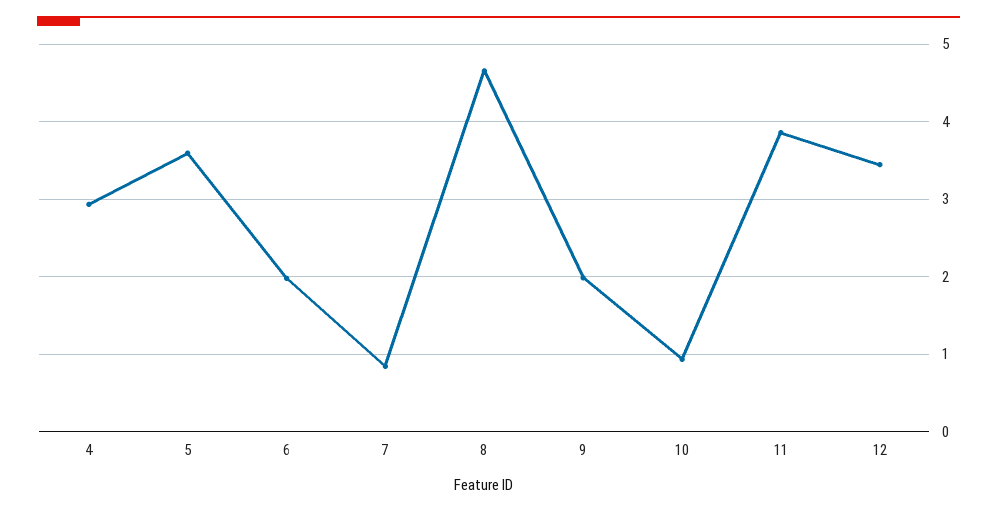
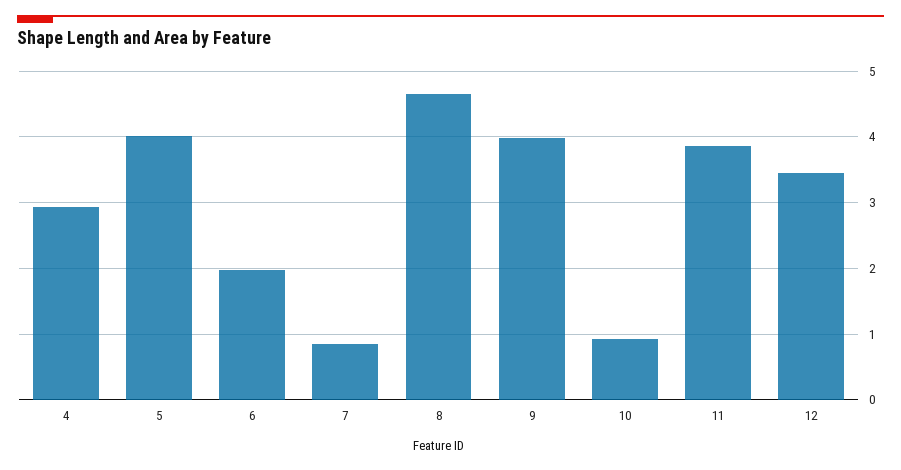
  {
    "4": 2.9,
-   "5": 3.6,
+   "5": 4,
    "6": 2,
    "7": 0.8,
    "8": 4.7,
-   "9": 2,
+   "9": 4,
    "10": 0.9,
    "11": 3.9,
    "12": 3.4
  }

